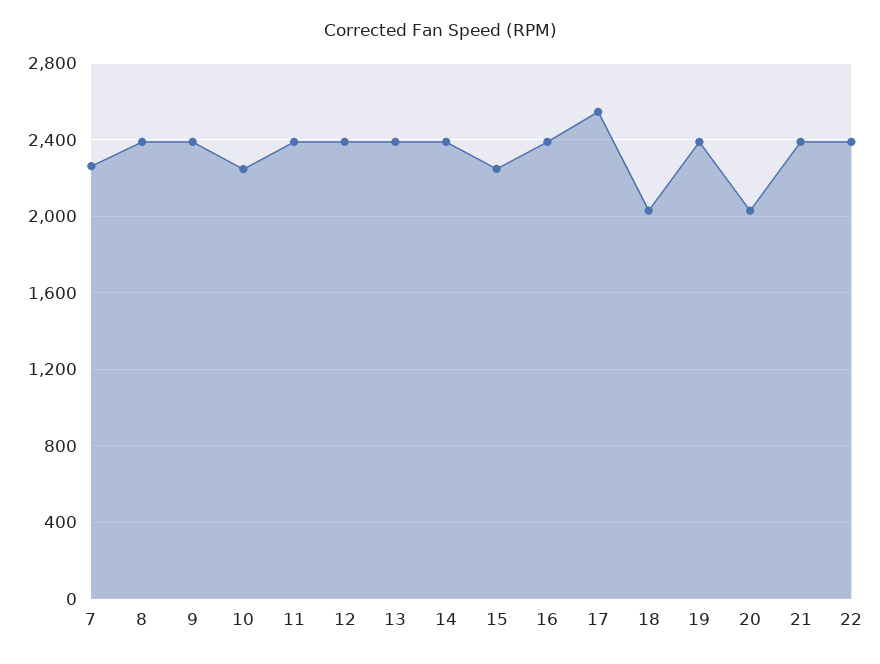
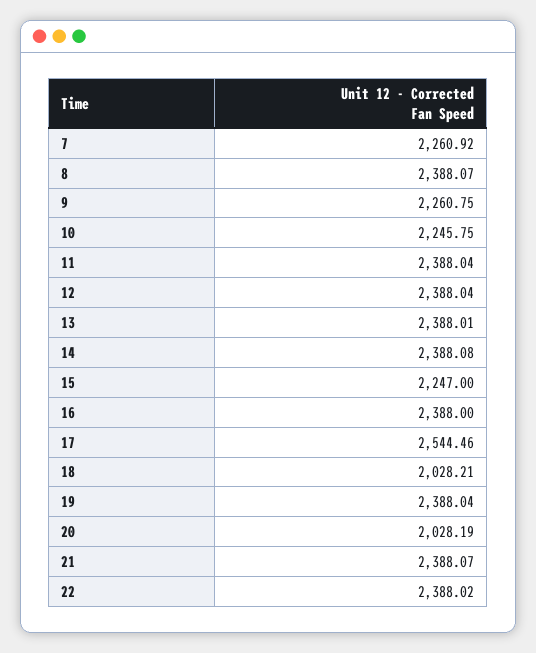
  {
    "7": 2260.92,
    "8": 2388.07,
-   "9": 2400,
+   "9": 2260.75,
    "10": 2245.75,
    "11": 2388.04,
    "12": 2388.04,
    "13": 2388.01,
    "14": 2388.08,
    "15": 2247,
    "16": 2388,
    "17": 2544.46,
    "18": 2028.21,
    "19": 2388.04,
    "20": 2028.19,
    "21": 2388.07,
    "22": 2388.02
  }

